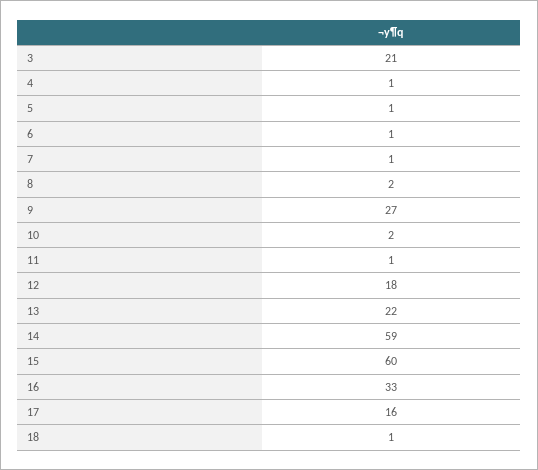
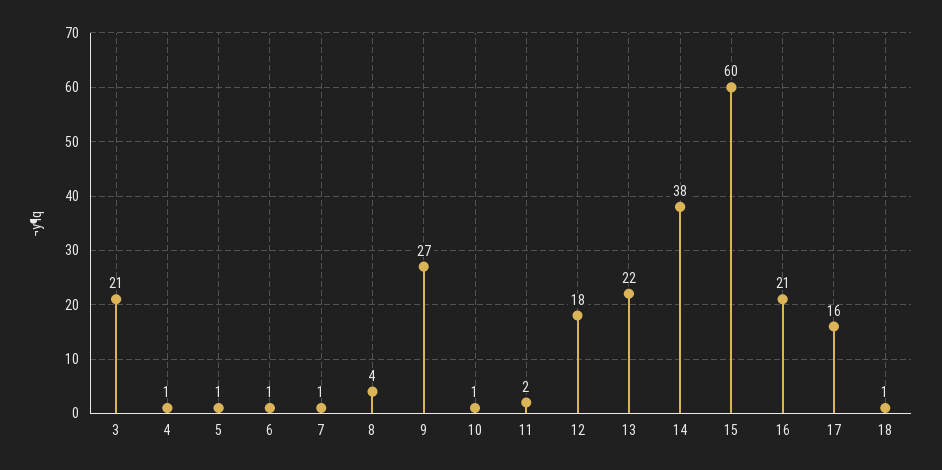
  {
    "3": 21,
    "4": 1,
    "5": 1,
    "6": 1,
    "7": 1,
-   "8": 2,
+   "8": 4,
    "9": 27,
-   "10": 2,
+   "10": 1,
-   "11": 1,
+   "11": 2,
    "12": 18,
    "13": 22,
-   "14": 59,
+   "14": 38,
    "15": 60,
-   "16": 33,
+   "16": 21,
    "17": 16,
    "18": 1
  }

